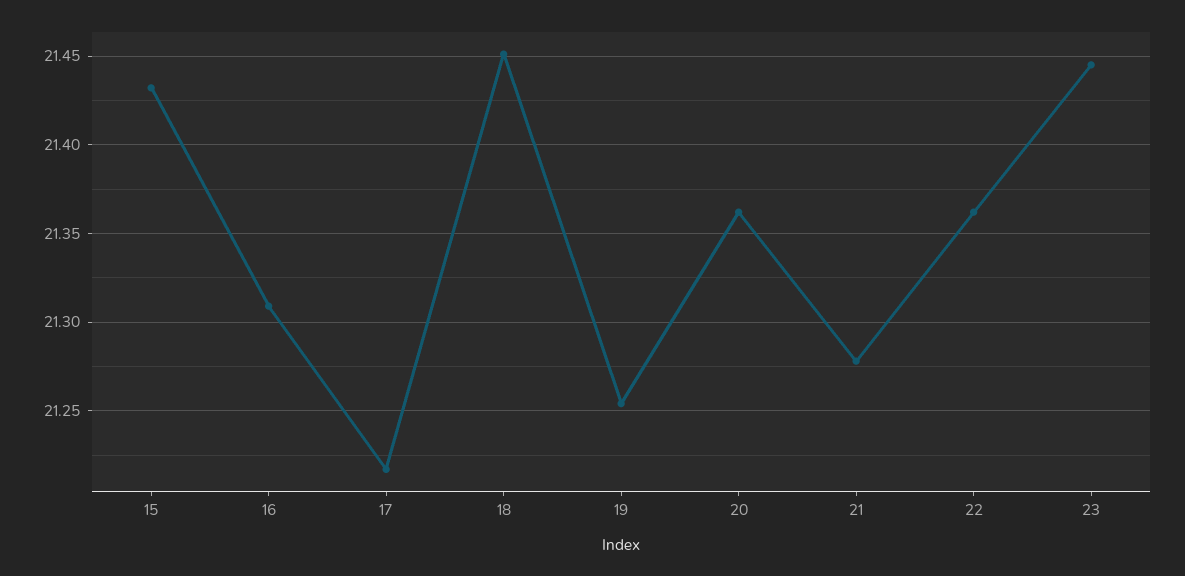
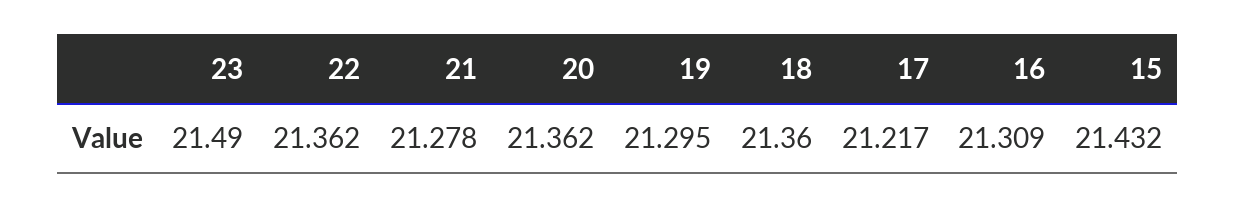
  {
    "15": 21.432,
    "16": 21.309,
    "17": 21.217,
-   "18": 21.45,
+   "18": 21.36,
-   "19": 21.255,
+   "19": 21.295,
    "20": 21.362,
    "21": 21.278,
    "22": 21.362,
-   "23": 21.445
+   "23": 21.49
  }

